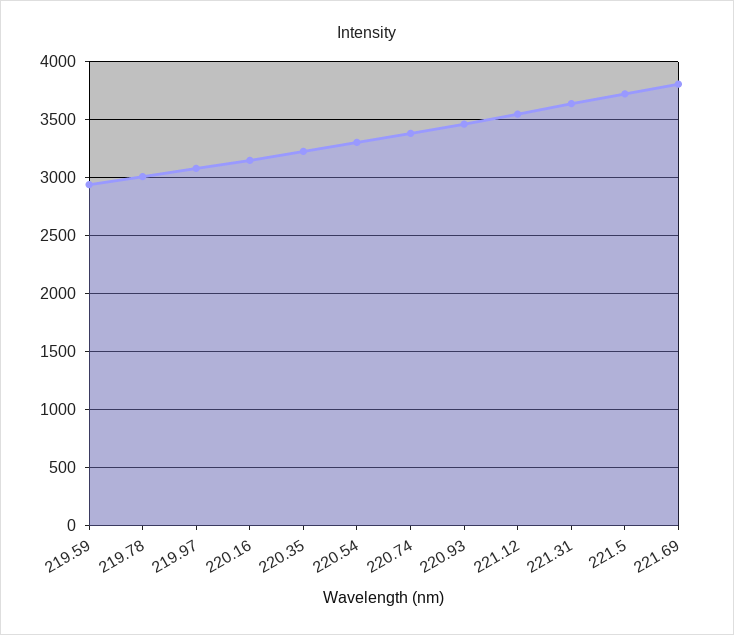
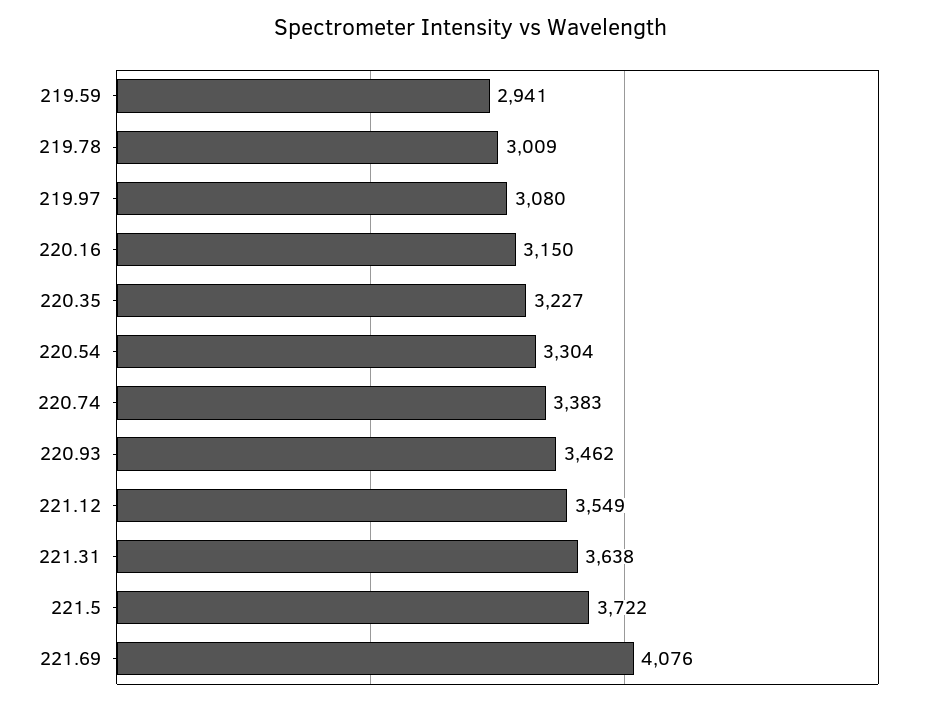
  {
    "219.59": 2941,
    "219.78": 3009,
    "219.97": 3080,
    "220.16": 3150,
    "220.35": 3227,
    "220.54": 3304,
    "220.74": 3383,
    "220.93": 3462,
    "221.12": 3549,
    "221.31": 3638,
    "221.5": 3722,
-   "221.69": 3800
+   "221.69": 4076
  }

